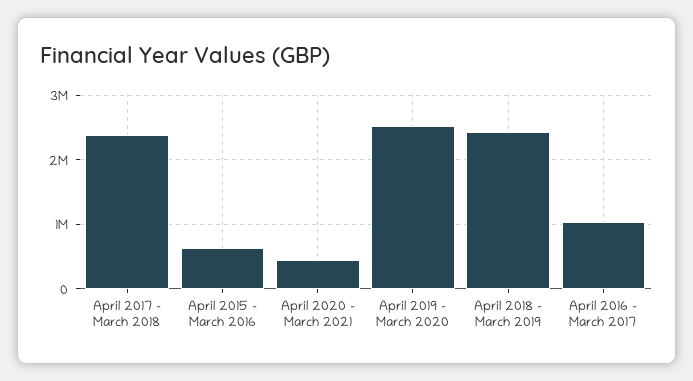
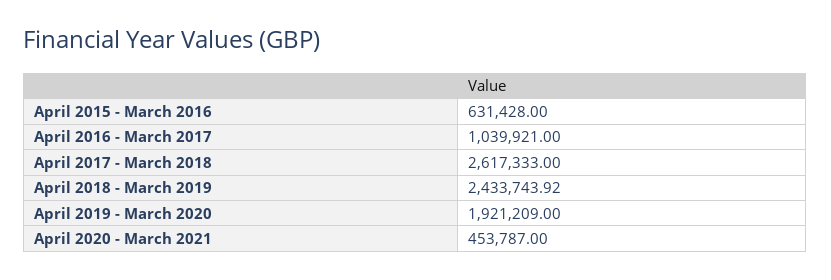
  {
-   "April 2017 - March 2018": 2400000,
+   "April 2017 - March 2018": 2617333,
    "April 2015 - March 2016": 631428,
    "April 2020 - March 2021": 453787,
-   "April 2019 - March 2020": 2500000,
+   "April 2019 - March 2020": 1921209,
    "April 2018 - March 2019": 2433743.92,
    "April 2016 - March 2017": 1039921
  }

